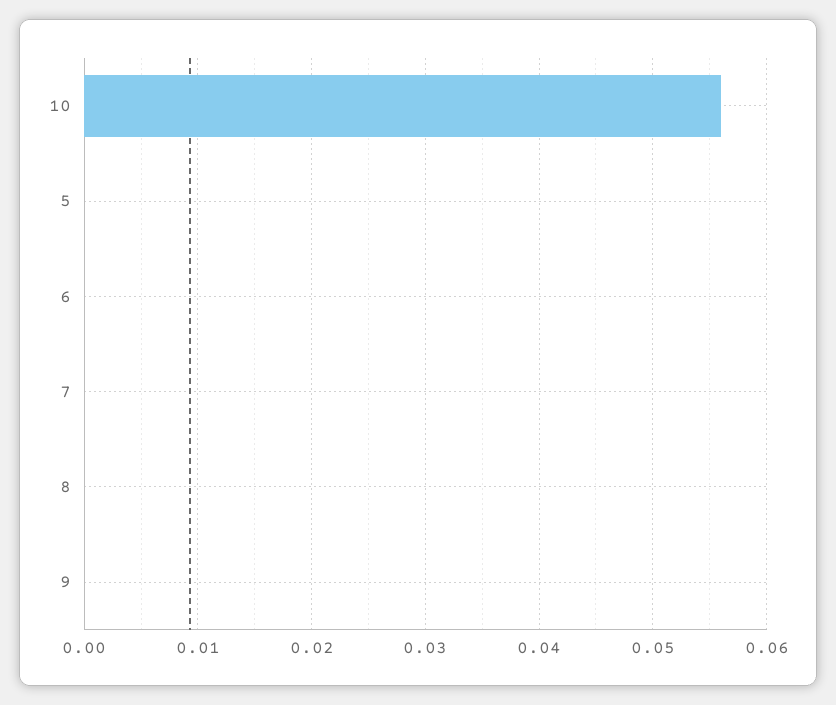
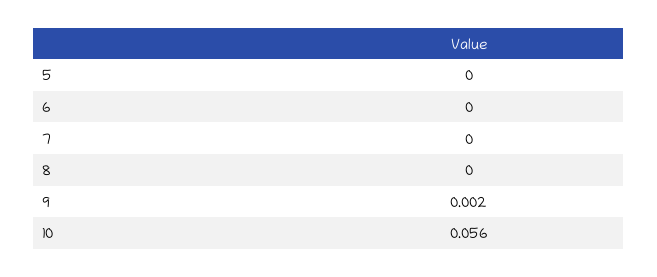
  {
    "10": 0.056,
    "5": 0,
    "6": 0,
    "7": 0,
    "8": 0,
-   "9": 0
+   "9": 0.002
  }

